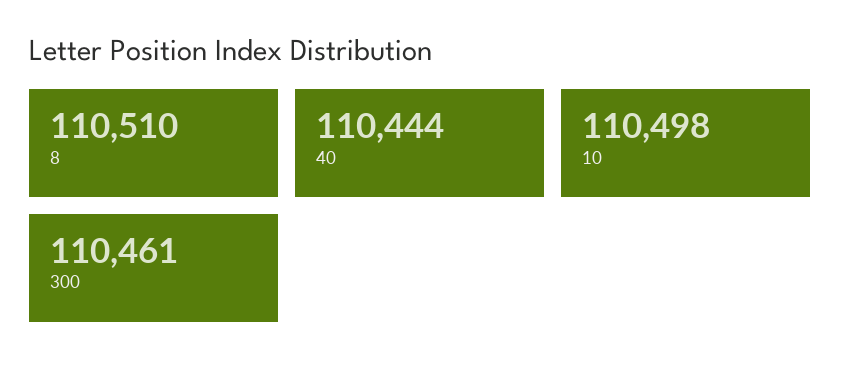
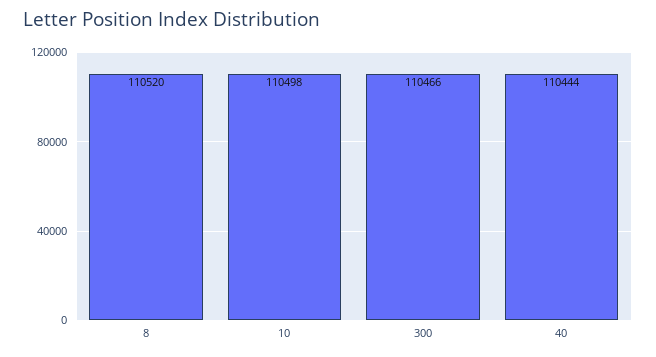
  {
-   "8": 110510,
+   "8": 110520,
    "40": 110444,
    "10": 110498,
-   "300": 110461
+   "300": 110466
  }

